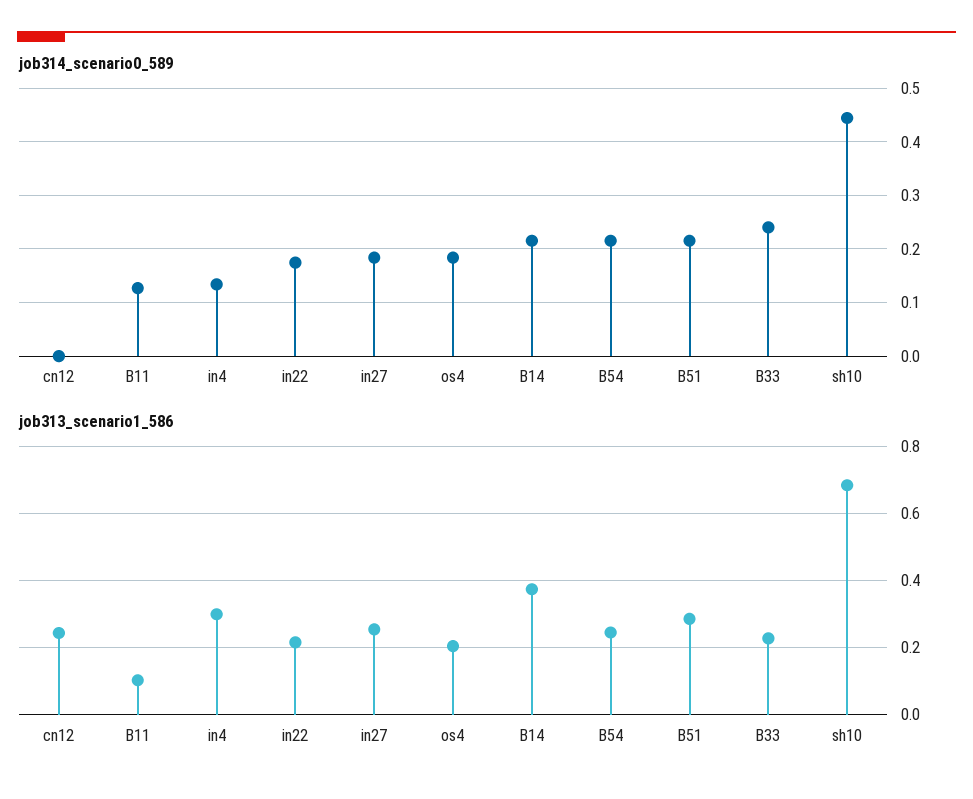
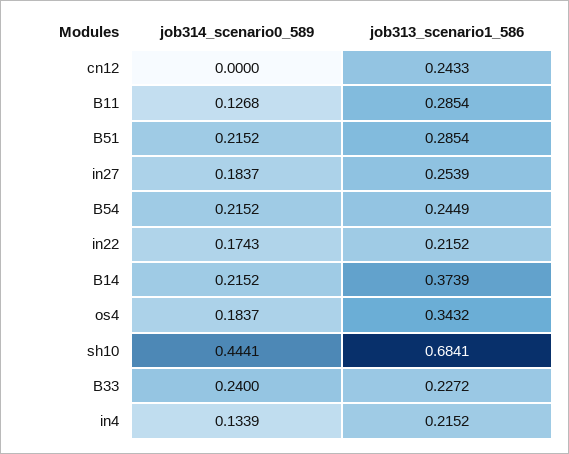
  {
    "job314_scenario0_589": {
      "cn12": 0,
      "B11": 0.1268,
      "in4": 0.1339,
      "in22": 0.1743,
      "in27": 0.1837,
      "os4": 0.1837,
      "B14": 0.2152,
      "B54": 0.2152,
      "B51": 0.2152,
      "B33": 0.24,
      "sh10": 0.4441
    },
    "job313_scenario1_586": {
      "cn12": 0.2433,
-     "B11": 0.1,
+     "B11": 0.2854,
-     "in4": 0.3,
+     "in4": 0.2152,
      "in22": 0.2152,
      "in27": 0.2539,
-     "os4": 0.2,
+     "os4": 0.3432,
      "B14": 0.3739,
      "B54": 0.2449,
      "B51": 0.2854,
      "B33": 0.2272,
      "sh10": 0.6841
    }
  }

